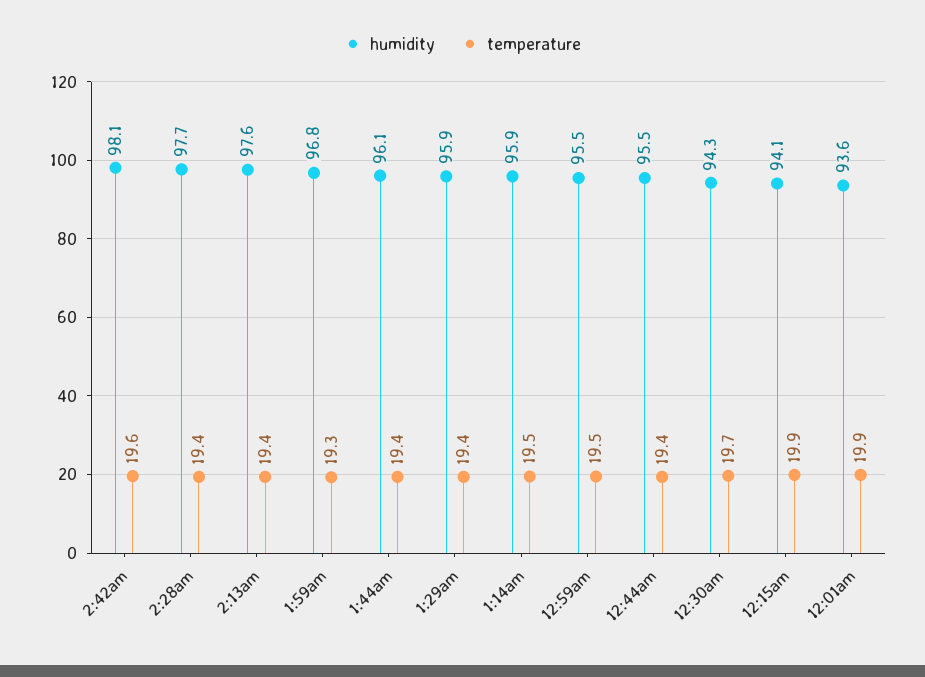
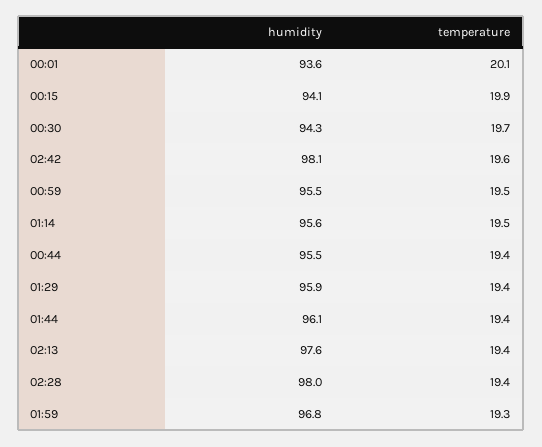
  {
    "humidity": {
      "2:42am": 98.1,
-     "2:28am": 97.7,
+     "2:28am": 98,
      "2:13am": 97.6,
      "1:59am": 96.8,
      "1:44am": 96.1,
      "1:29am": 95.9,
-     "1:14am": 95.9,
+     "1:14am": 95.6,
      "12:59am": 95.5,
      "12:44am": 95.5,
      "12:30am": 94.3,
      "12:15am": 94.1,
      "12:01am": 93.6
    },
    "temperature": {
      "2:42am": 19.6,
      "2:28am": 19.4,
      "2:13am": 19.4,
      "1:59am": 19.3,
      "1:44am": 19.4,
      "1:29am": 19.4,
      "1:14am": 19.5,
      "12:59am": 19.5,
      "12:44am": 19.4,
      "12:30am": 19.7,
      "12:15am": 19.9,
-     "12:01am": 19.9
+     "12:01am": 20.1
    }
  }

